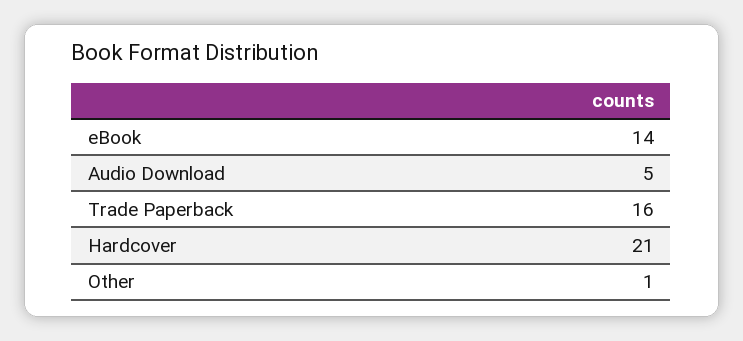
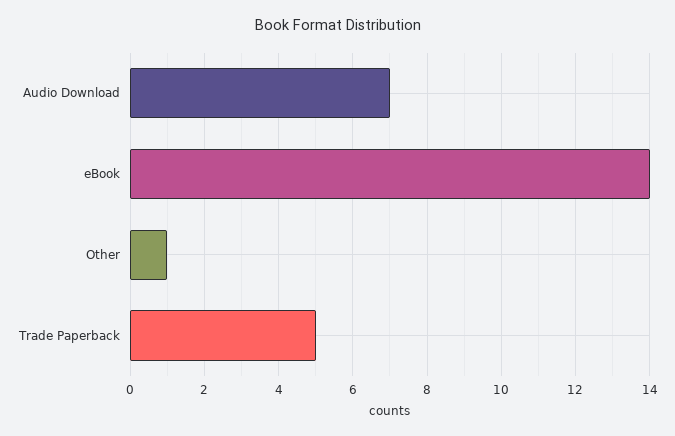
  {
    "eBook": 14,
-   "Audio Download": 5,
+   "Audio Download": 7,
-   "Trade Paperback": 16,
+   "Trade Paperback": 5,
-   "Hardcover": 21,
    "Other": 1
  }

